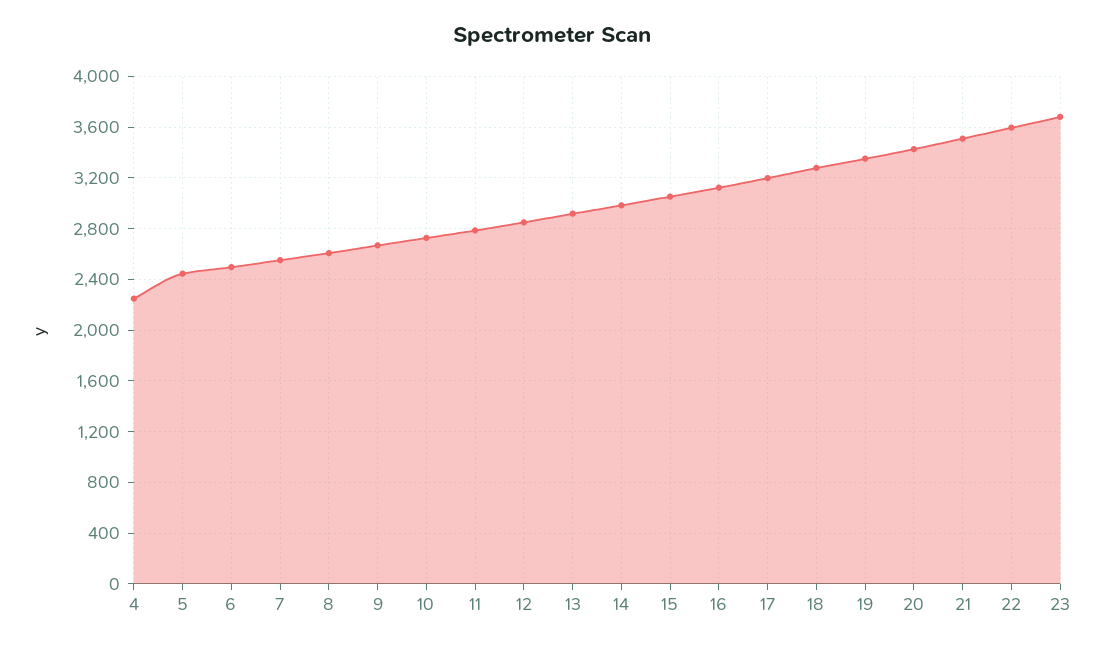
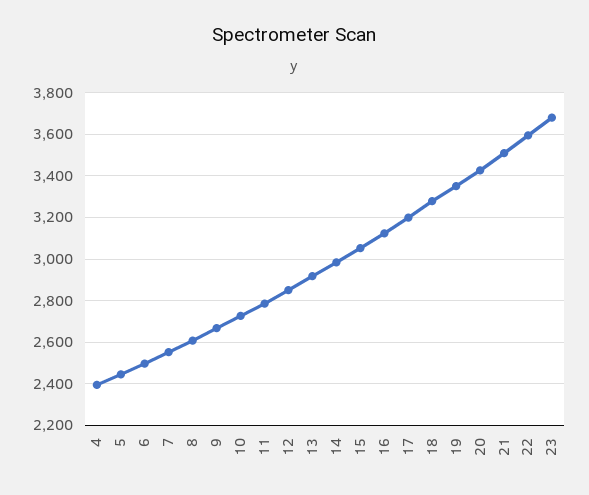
  {
-   "4": 2250,
+   "4": 2400,
    "5": 2450,
    "6": 2500,
    "7": 2550,
    "8": 2600,
    "9": 2650,
    "10": 2750,
    "11": 2800,
    "12": 2850,
    "13": 2900,
    "14": 3000,
    "15": 3050,
    "16": 3100,
    "17": 3200,
    "18": 3300,
    "19": 3350,
    "20": 3450,
    "21": 3500,
    "22": 3600,
    "23": 3700
  }

